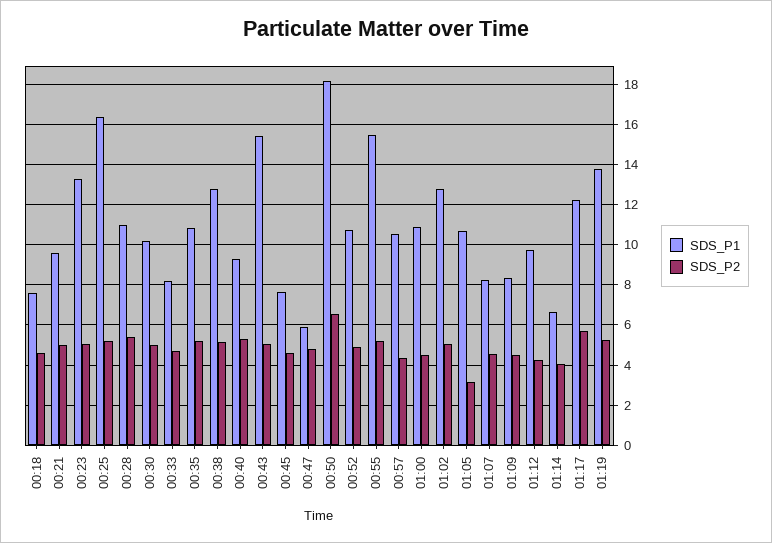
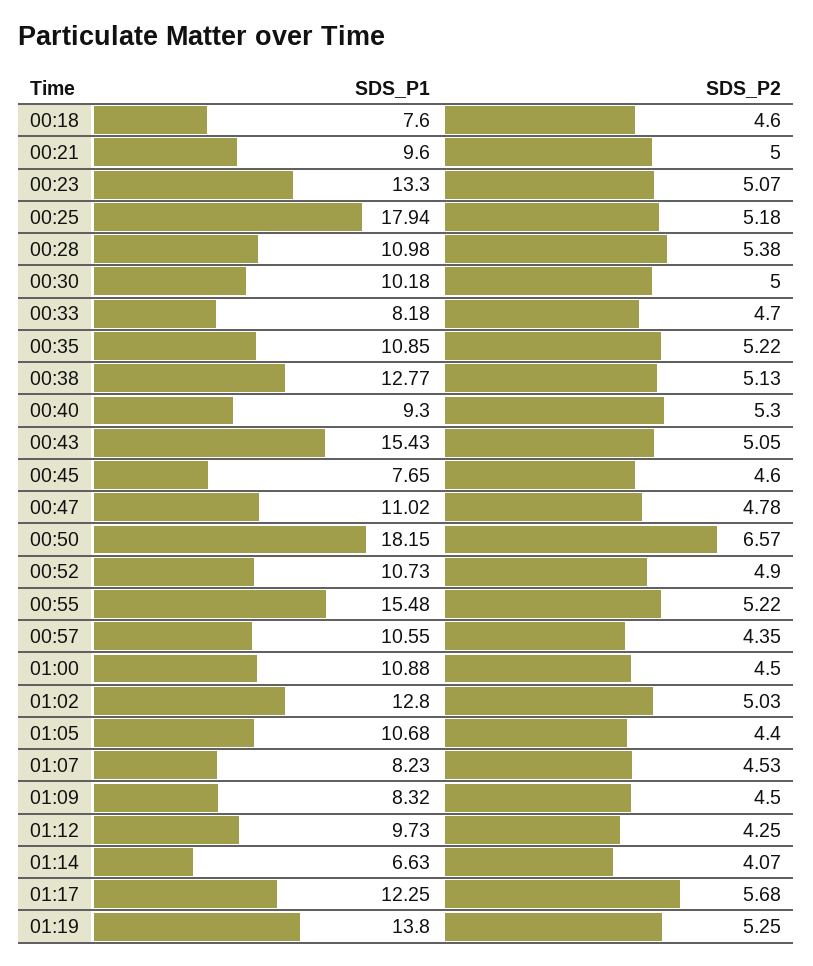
  {
    "SDS_P1": {
      "00:18": 7.6,
      "00:21": 9.6,
      "00:23": 13.3,
-     "00:25": 16.5,
+     "00:25": 17.94,
      "00:28": 10.98,
      "00:30": 10.18,
      "00:33": 8.18,
      "00:35": 10.85,
      "00:38": 12.77,
      "00:40": 9.3,
      "00:43": 15.43,
      "00:45": 7.65,
-     "00:47": 6,
+     "00:47": 11.02,
      "00:50": 18.15,
      "00:52": 10.73,
      "00:55": 15.48,
      "00:57": 10.55,
      "01:00": 10.88,
      "01:02": 12.8,
      "01:05": 10.68,
      "01:07": 8.23,
      "01:09": 8.32,
      "01:12": 9.73,
      "01:14": 6.63,
      "01:17": 12.25,
      "01:19": 13.8
    },
    "SDS_P2": {
      "00:18": 4.6,
      "00:21": 5,
      "00:23": 5.07,
      "00:25": 5.18,
      "00:28": 5.38,
      "00:30": 5,
      "00:33": 4.7,
      "00:35": 5.22,
      "00:38": 5.13,
      "00:40": 5.3,
      "00:43": 5.05,
      "00:45": 4.6,
      "00:47": 4.78,
      "00:50": 6.57,
      "00:52": 4.9,
      "00:55": 5.22,
      "00:57": 4.35,
      "01:00": 4.5,
      "01:02": 5.03,
-     "01:05": 3,
+     "01:05": 4.4,
      "01:07": 4.53,
      "01:09": 4.5,
      "01:12": 4.25,
      "01:14": 4.07,
      "01:17": 5.68,
      "01:19": 5.25
    }
  }

